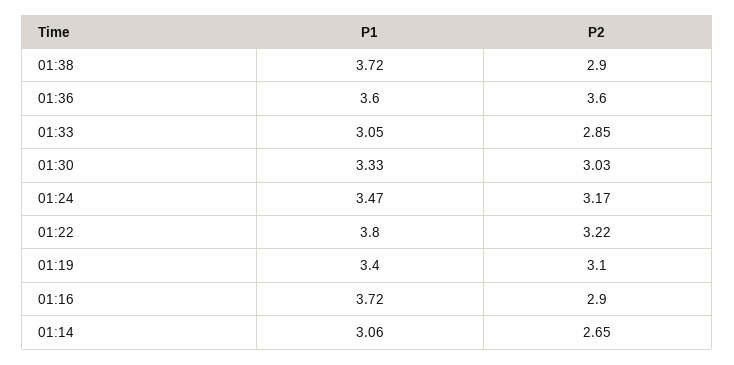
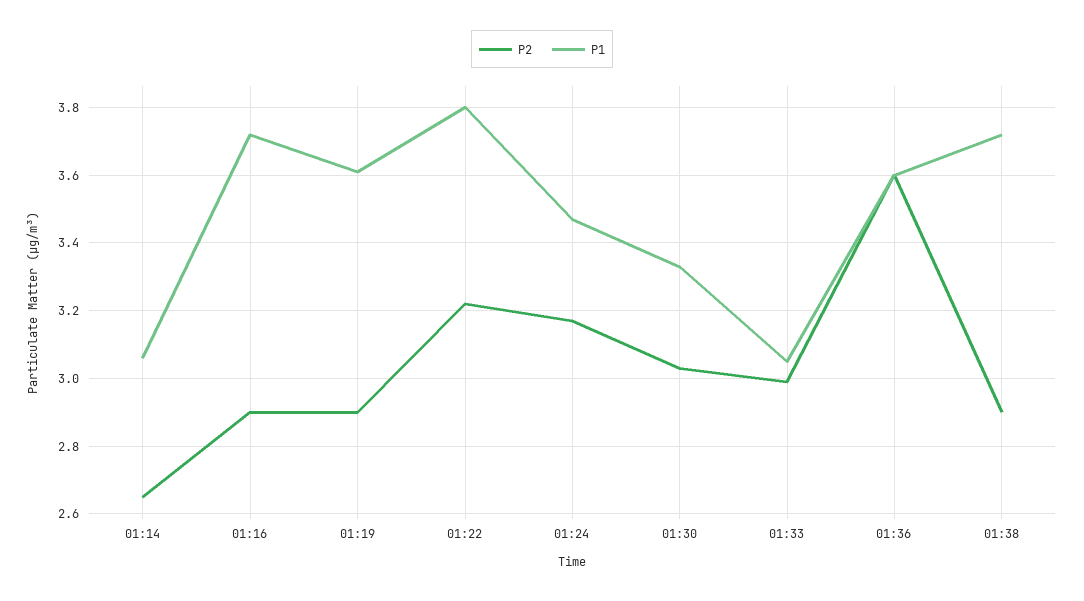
  {
    "P1": {
      "01:38": 3.72,
      "01:36": 3.6,
      "01:33": 3.05,
      "01:30": 3.33,
      "01:24": 3.47,
      "01:22": 3.8,
-     "01:19": 3.4,
+     "01:19": 3.6,
      "01:16": 3.72,
      "01:14": 3.06
    },
    "P2": {
      "01:38": 2.9,
      "01:36": 3.6,
-     "01:33": 2.85,
+     "01:33": 3,
      "01:30": 3.03,
      "01:24": 3.17,
      "01:22": 3.22,
-     "01:19": 3.1,
+     "01:19": 2.9,
      "01:16": 2.9,
      "01:14": 2.65
    }
  }

